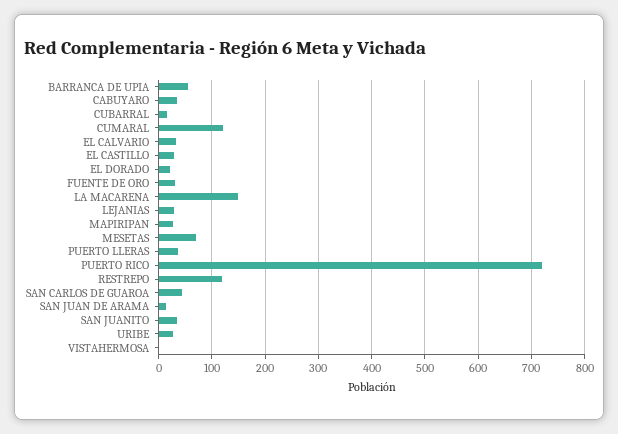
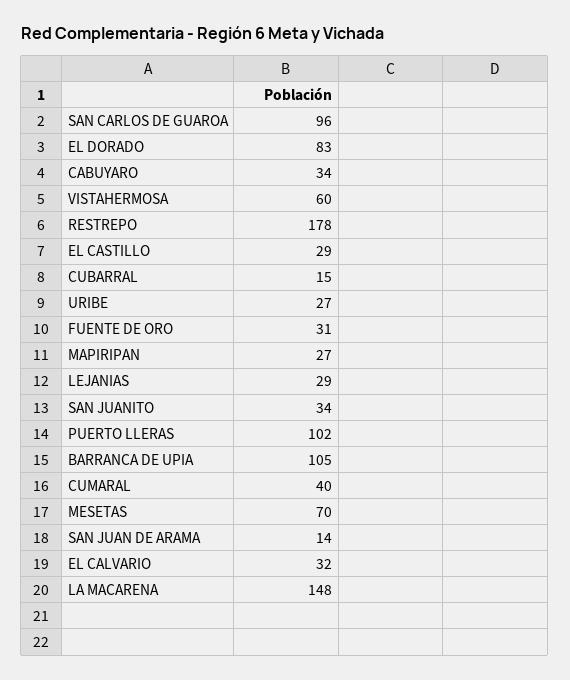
  {
-   "BARRANCA DE UPIA": 60,
+   "BARRANCA DE UPIA": 105,
    "CABUYARO": 34,
    "CUBARRAL": 15,
-   "CUMARAL": 120,
+   "CUMARAL": 40,
    "EL CALVARIO": 32,
    "EL CASTILLO": 29,
-   "EL DORADO": 20,
+   "EL DORADO": 83,
    "FUENTE DE ORO": 31,
    "LA MACARENA": 148,
    "LEJANIAS": 29,
    "MAPIRIPAN": 27,
    "MESETAS": 70,
-   "PUERTO LLERAS": 40,
+   "PUERTO LLERAS": 102,
-   "PUERTO RICO": 720,
-   "RESTREPO": 120,
+   "RESTREPO": 178,
-   "SAN CARLOS DE GUAROA": 40,
+   "SAN CARLOS DE GUAROA": 96,
    "SAN JUAN DE ARAMA": 14,
    "SAN JUANITO": 34,
    "URIBE": 27,
-   "VISTAHERMOSA": 0
+   "VISTAHERMOSA": 60
  }

